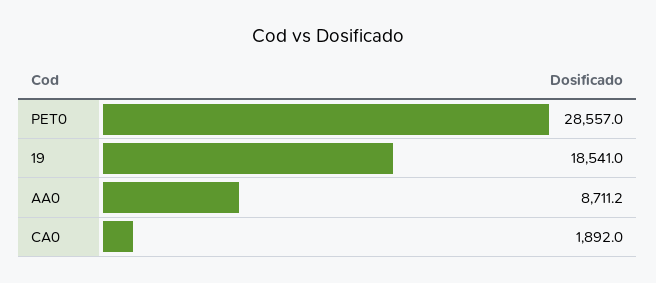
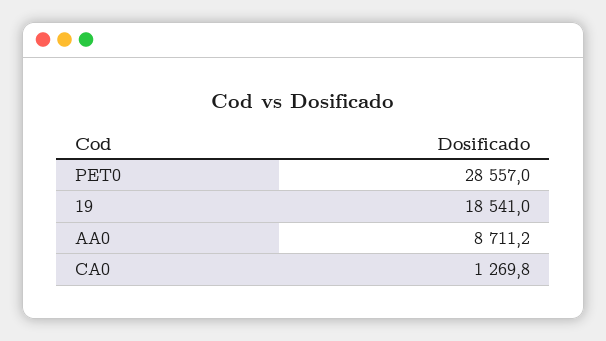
  {
    "PET0": 28557,
    "19": 18541,
    "AA0": 8711.2,
-   "CA0": 1892
+   "CA0": 1269.8
  }

